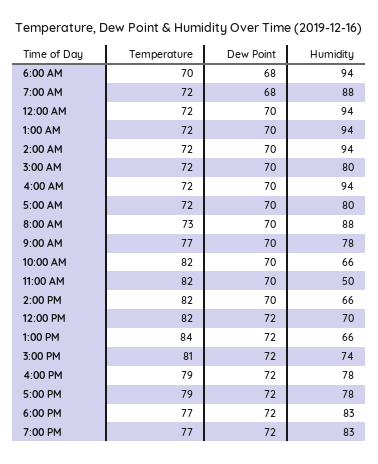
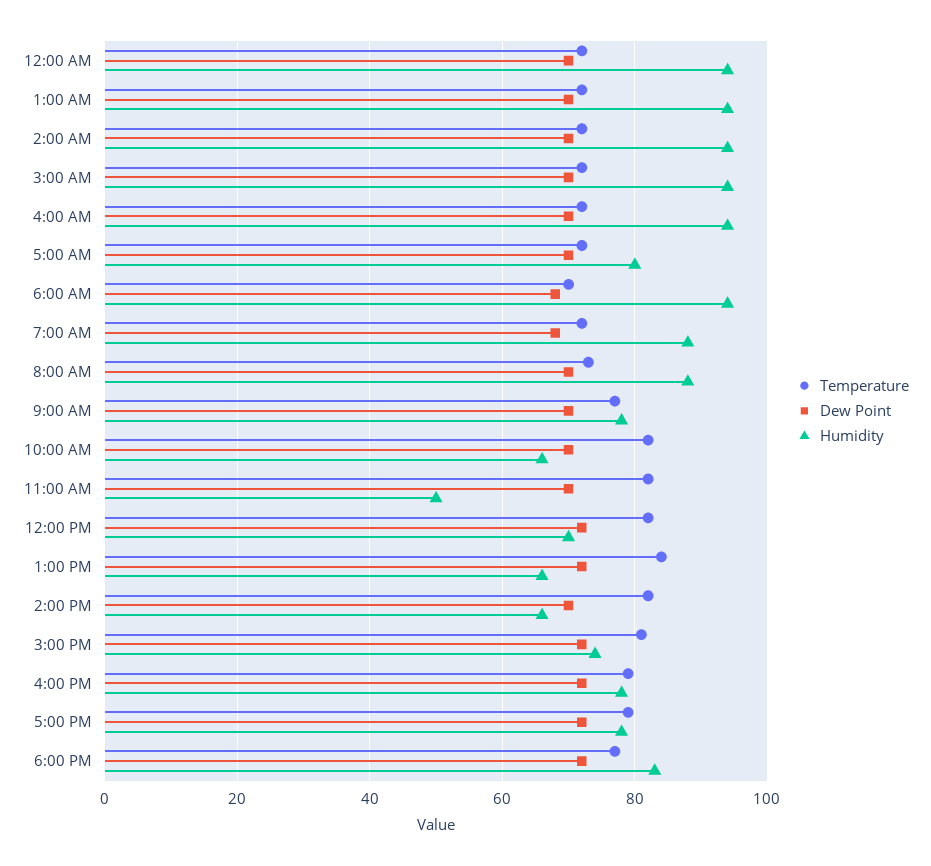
  {
    "Temperature": {
      "6:00 AM": 70,
      "7:00 AM": 72,
      "12:00 AM": 72,
      "1:00 AM": 72,
      "2:00 AM": 72,
      "3:00 AM": 72,
      "4:00 AM": 72,
      "5:00 AM": 72,
      "8:00 AM": 73,
      "9:00 AM": 77,
      "10:00 AM": 82,
      "11:00 AM": 82,
      "2:00 PM": 82,
      "12:00 PM": 82,
      "1:00 PM": 84,
      "3:00 PM": 81,
      "4:00 PM": 79,
      "5:00 PM": 79,
-     "6:00 PM": 77,
+     "6:00 PM": 77
-     "7:00 PM": 77
    },
    "Dew Point": {
      "6:00 AM": 68,
      "7:00 AM": 68,
      "12:00 AM": 70,
      "1:00 AM": 70,
      "2:00 AM": 70,
      "3:00 AM": 70,
      "4:00 AM": 70,
      "5:00 AM": 70,
      "8:00 AM": 70,
      "9:00 AM": 70,
      "10:00 AM": 70,
      "11:00 AM": 70,
      "2:00 PM": 70,
      "12:00 PM": 72,
      "1:00 PM": 72,
      "3:00 PM": 72,
      "4:00 PM": 72,
      "5:00 PM": 72,
-     "6:00 PM": 72,
+     "6:00 PM": 72
-     "7:00 PM": 72
    },
    "Humidity": {
      "6:00 AM": 94,
      "7:00 AM": 88,
      "12:00 AM": 94,
      "1:00 AM": 94,
      "2:00 AM": 94,
-     "3:00 AM": 80,
+     "3:00 AM": 95,
      "4:00 AM": 94,
      "5:00 AM": 80,
      "8:00 AM": 88,
      "9:00 AM": 78,
      "10:00 AM": 66,
      "11:00 AM": 50,
      "2:00 PM": 66,
      "12:00 PM": 70,
      "1:00 PM": 66,
      "3:00 PM": 74,
      "4:00 PM": 78,
      "5:00 PM": 78,
-     "6:00 PM": 83,
+     "6:00 PM": 83
-     "7:00 PM": 83
    }
  }

